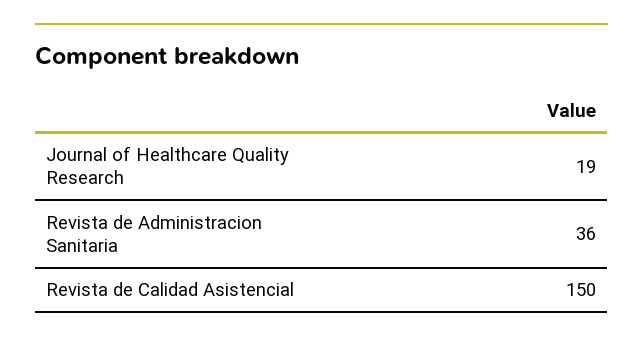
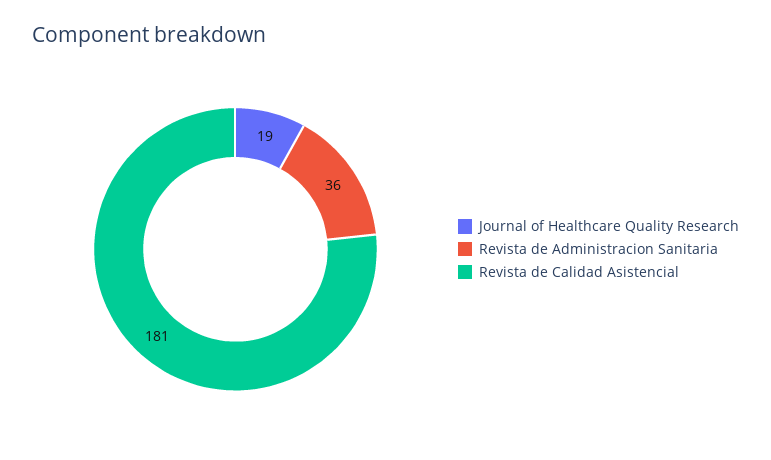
  {
    "Journal of Healthcare Quality Research": 19,
    "Revista de Administracion Sanitaria": 36,
-   "Revista de Calidad Asistencial": 150
+   "Revista de Calidad Asistencial": 181
  }

